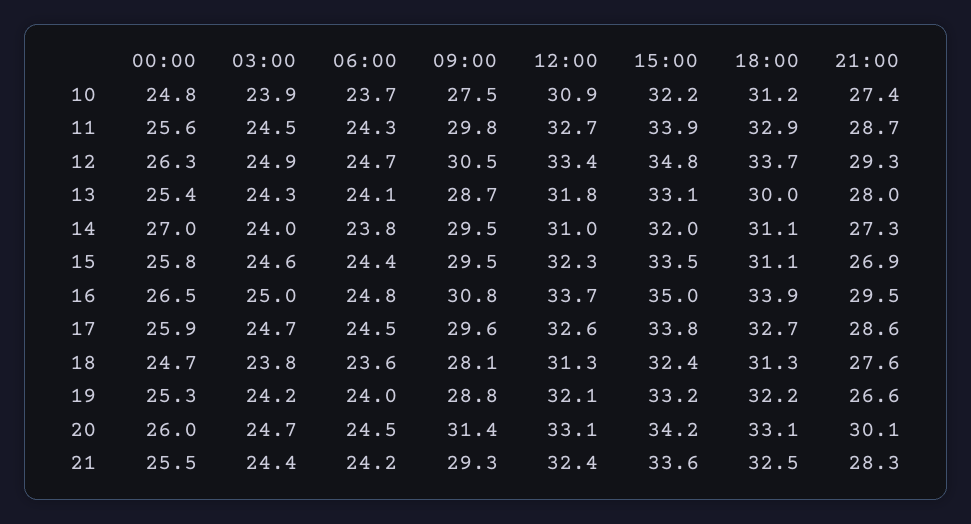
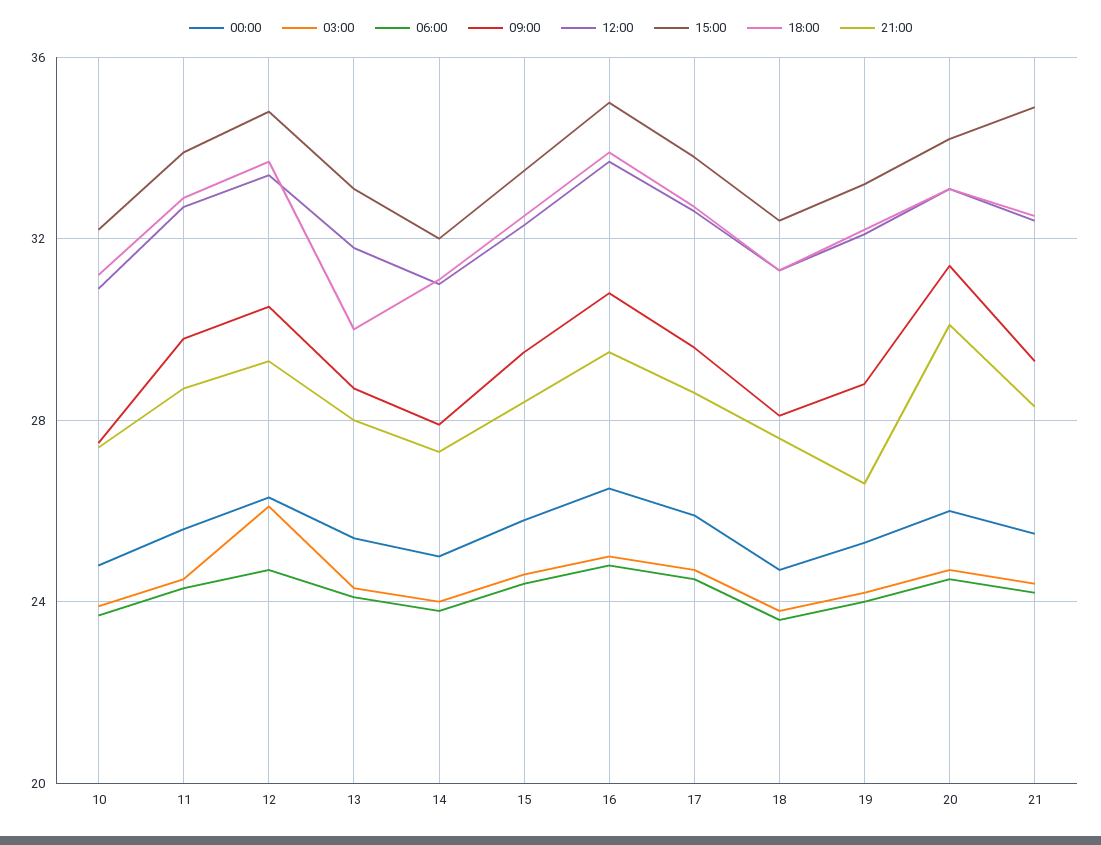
  {
    "00:00": {
      "10": 24.8,
      "11": 25.6,
      "12": 26.3,
      "13": 25.4,
-     "14": 27,
+     "14": 25,
      "15": 25.8,
      "16": 26.5,
      "17": 25.9,
      "18": 24.7,
      "19": 25.3,
      "20": 26,
      "21": 25.5
    },
    "03:00": {
      "10": 23.9,
      "11": 24.5,
-     "12": 24.9,
+     "12": 26,
      "13": 24.3,
      "14": 24,
      "15": 24.6,
      "16": 25,
      "17": 24.7,
      "18": 23.8,
      "19": 24.2,
      "20": 24.7,
      "21": 24.4
    },
    "06:00": {
      "10": 23.7,
      "11": 24.3,
      "12": 24.7,
      "13": 24.1,
      "14": 23.8,
      "15": 24.4,
      "16": 24.8,
      "17": 24.5,
      "18": 23.6,
      "19": 24,
      "20": 24.5,
      "21": 24.2
    },
    "09:00": {
      "10": 27.5,
      "11": 29.8,
      "12": 30.5,
      "13": 28.7,
-     "14": 29.5,
+     "14": 28,
      "15": 29.5,
      "16": 30.8,
      "17": 29.6,
      "18": 28.1,
      "19": 28.8,
      "20": 31.4,
      "21": 29.3
    },
    "12:00": {
      "10": 30.9,
      "11": 32.7,
      "12": 33.4,
      "13": 31.8,
      "14": 31,
      "15": 32.3,
      "16": 33.7,
      "17": 32.6,
      "18": 31.3,
      "19": 32.1,
      "20": 33.1,
      "21": 32.4
    },
    "15:00": {
      "10": 32.2,
      "11": 33.9,
      "12": 34.8,
      "13": 33.1,
      "14": 32,
      "15": 33.5,
      "16": 35,
      "17": 33.8,
      "18": 32.4,
      "19": 33.2,
      "20": 34.2,
-     "21": 33.6
+     "21": 35
    },
    "18:00": {
      "10": 31.2,
      "11": 32.9,
      "12": 33.7,
      "13": 30,
      "14": 31.1,
-     "15": 31.1,
+     "15": 32.5,
      "16": 33.9,
      "17": 32.7,
      "18": 31.3,
      "19": 32.2,
      "20": 33.1,
      "21": 32.5
    },
    "21:00": {
      "10": 27.4,
      "11": 28.7,
      "12": 29.3,
      "13": 28,
      "14": 27.3,
-     "15": 26.9,
+     "15": 28.5,
      "16": 29.5,
      "17": 28.6,
      "18": 27.6,
      "19": 26.6,
      "20": 30.1,
      "21": 28.3
    }
  }

